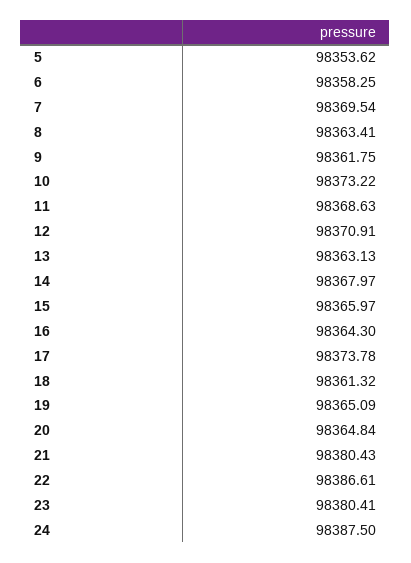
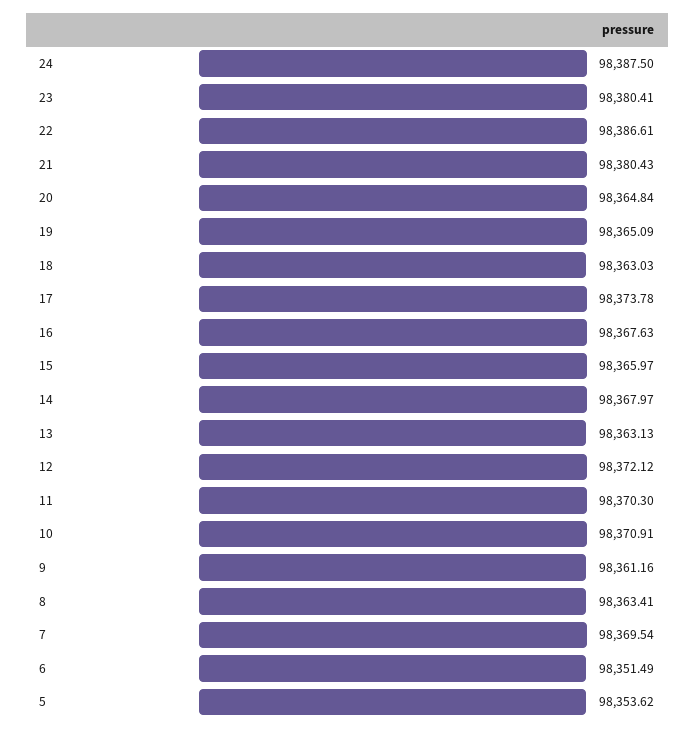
  {
    "5": 98353.62,
-   "6": 98358.25,
+   "6": 98351.49,
    "7": 98369.54,
    "8": 98363.41,
-   "9": 98361.75,
+   "9": 98361.16,
-   "10": 98373.22,
+   "10": 98370.91,
-   "11": 98368.63,
+   "11": 98370.3,
-   "12": 98370.91,
+   "12": 98372.12,
    "13": 98363.13,
    "14": 98367.97,
    "15": 98365.97,
-   "16": 98364.3,
+   "16": 98367.63,
    "17": 98373.78,
-   "18": 98361.32,
+   "18": 98363.03,
    "19": 98365.09,
    "20": 98364.84,
    "21": 98380.43,
    "22": 98386.61,
    "23": 98380.41,
    "24": 98387.5
  }

